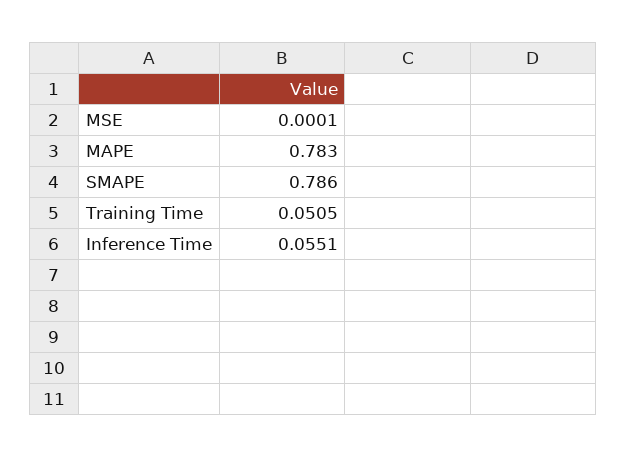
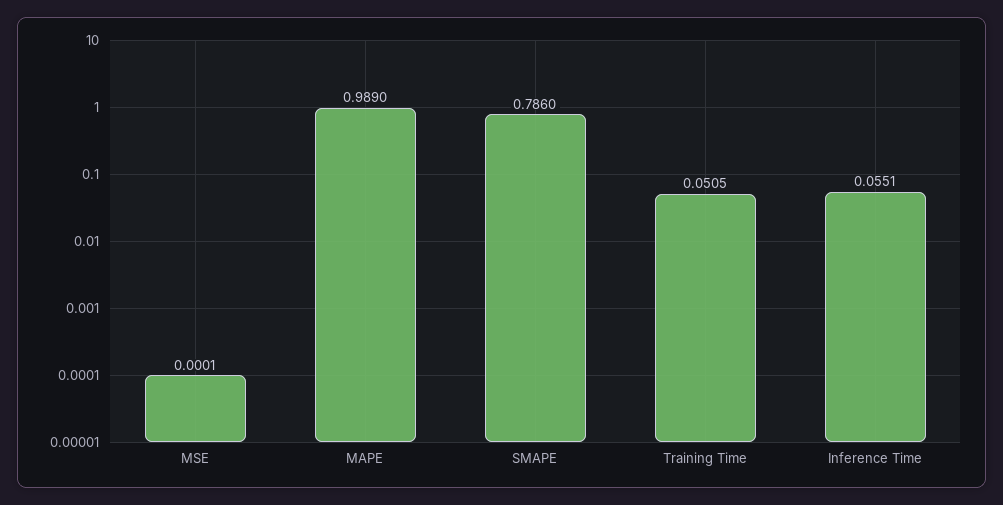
  {
    "MSE": 0.0001,
-   "MAPE": 0.783,
+   "MAPE": 0.989,
    "SMAPE": 0.786,
    "Training Time": 0.0505,
    "Inference Time": 0.0551
  }

